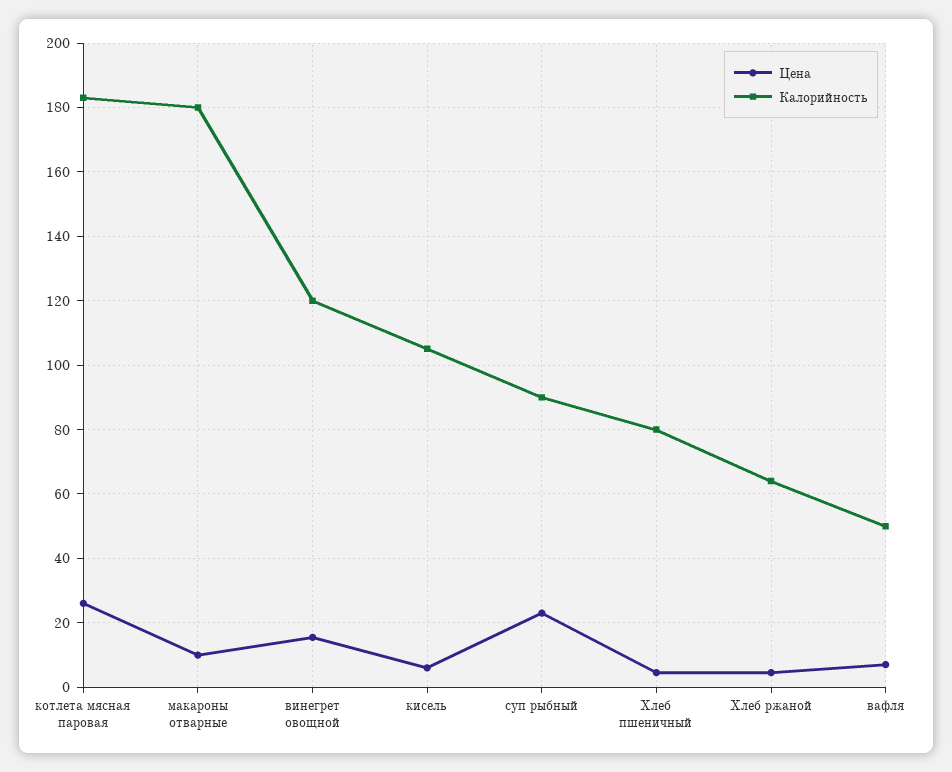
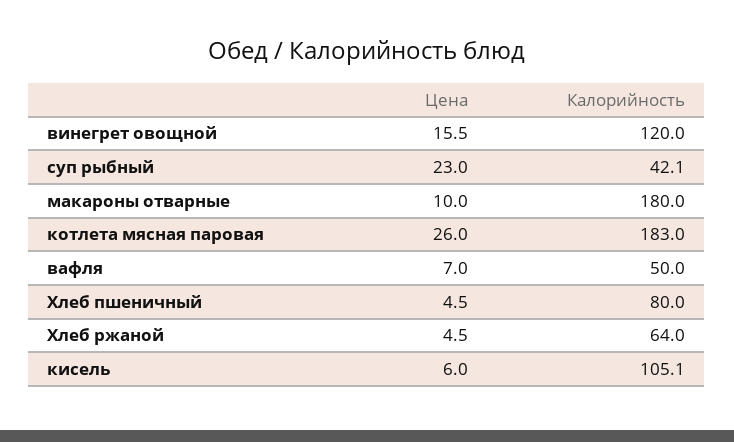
  {
    "Цена": {
      "котлета мясная паровая": 26,
      "макароны отварные": 10,
      "винегрет овощной": 15.5,
      "кисель": 6,
      "суп рыбный": 23,
      "Хлеб пшеничный": 4.5,
      "Хлеб ржаной": 4.5,
      "вафля": 7
    },
    "Калорийность": {
      "котлета мясная паровая": 183,
      "макароны отварные": 180,
      "винегрет овощной": 120,
      "кисель": 105.1,
-     "суп рыбный": 90,
+     "суп рыбный": 42.1,
      "Хлеб пшеничный": 80,
      "Хлеб ржаной": 64,
      "вафля": 50
    }
  }

